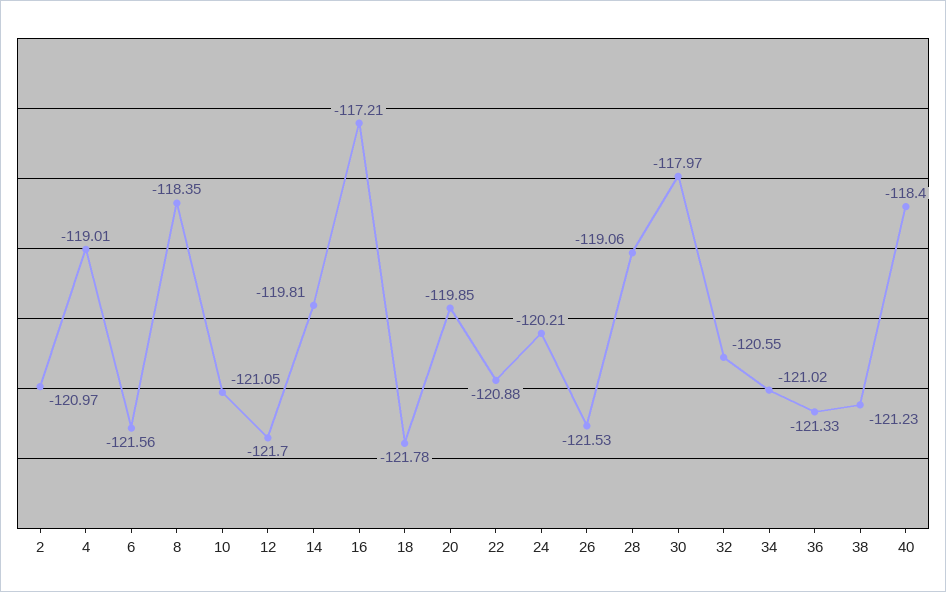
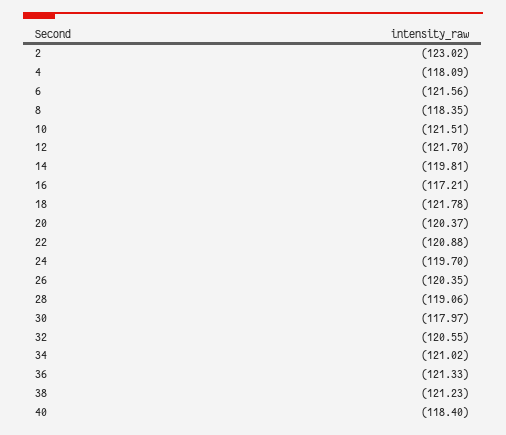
  {
-   "2": -120.97,
+   "2": -123.02,
-   "4": -119.01,
+   "4": -118.09,
    "6": -121.56,
    "8": -118.35,
-   "10": -121.05,
+   "10": -121.51,
    "12": -121.7,
    "14": -119.81,
    "16": -117.21,
    "18": -121.78,
-   "20": -119.85,
+   "20": -120.37,
    "22": -120.88,
-   "24": -120.21,
+   "24": -119.7,
-   "26": -121.53,
+   "26": -120.35,
    "28": -119.06,
    "30": -117.97,
    "32": -120.55,
    "34": -121.02,
    "36": -121.33,
    "38": -121.23,
    "40": -118.4
  }

